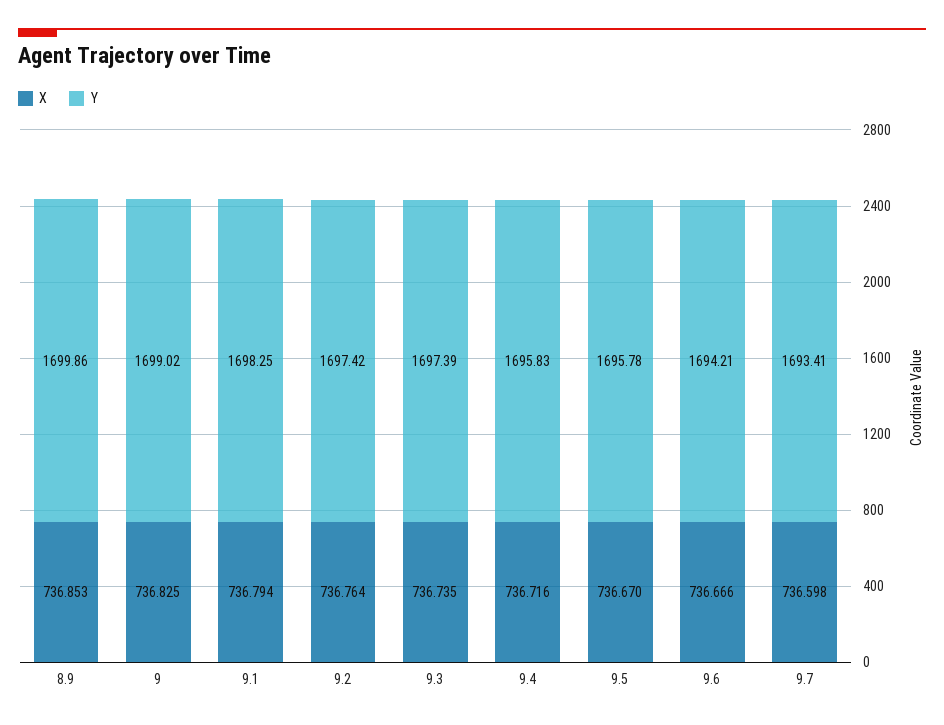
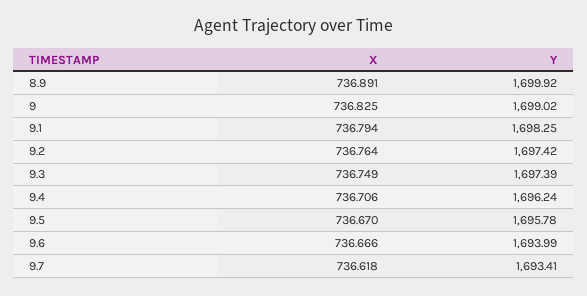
  {
    "X": {
-     "8.9": 736.853,
+     "8.9": 736.891,
      "9": 736.825,
      "9.1": 736.794,
      "9.2": 736.764,
-     "9.3": 736.735,
+     "9.3": 736.749,
-     "9.4": 736.716,
+     "9.4": 736.706,
      "9.5": 736.67,
      "9.6": 736.666,
-     "9.7": 736.598
+     "9.7": 736.618
    },
    "Y": {
-     "8.9": 1699.86,
+     "8.9": 1699.92,
      "9": 1699.02,
      "9.1": 1698.25,
      "9.2": 1697.42,
      "9.3": 1697.39,
-     "9.4": 1695.83,
+     "9.4": 1696.24,
      "9.5": 1695.78,
-     "9.6": 1694.21,
+     "9.6": 1693.99,
      "9.7": 1693.41
    }
  }

